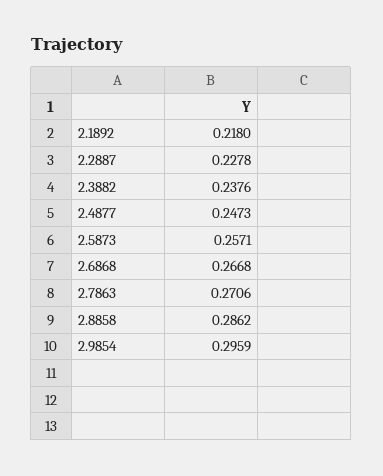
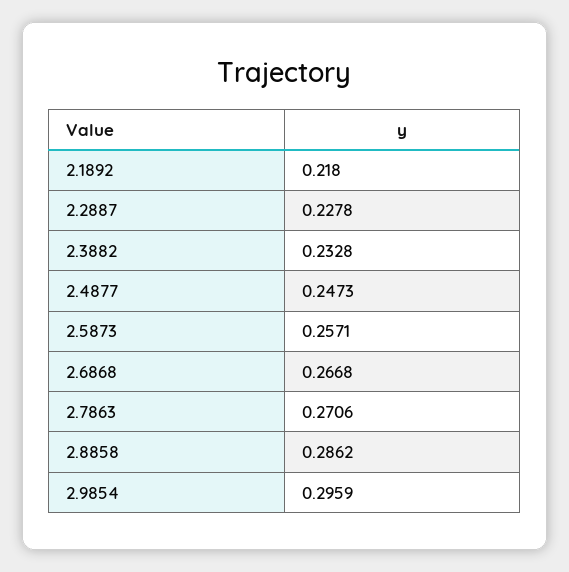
  {
    "2.1892": 0.218,
    "2.2887": 0.2278,
-   "2.3882": 0.2376,
+   "2.3882": 0.2328,
    "2.4877": 0.2473,
    "2.5873": 0.2571,
    "2.6868": 0.2668,
    "2.7863": 0.2706,
    "2.8858": 0.2862,
    "2.9854": 0.2959
  }

